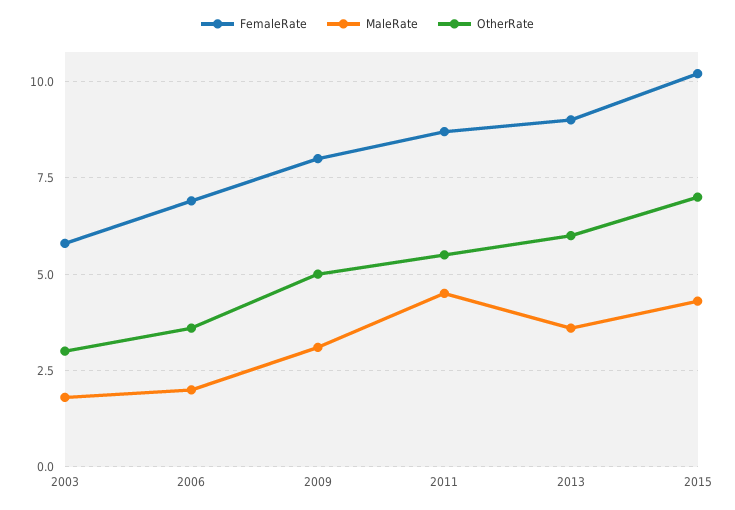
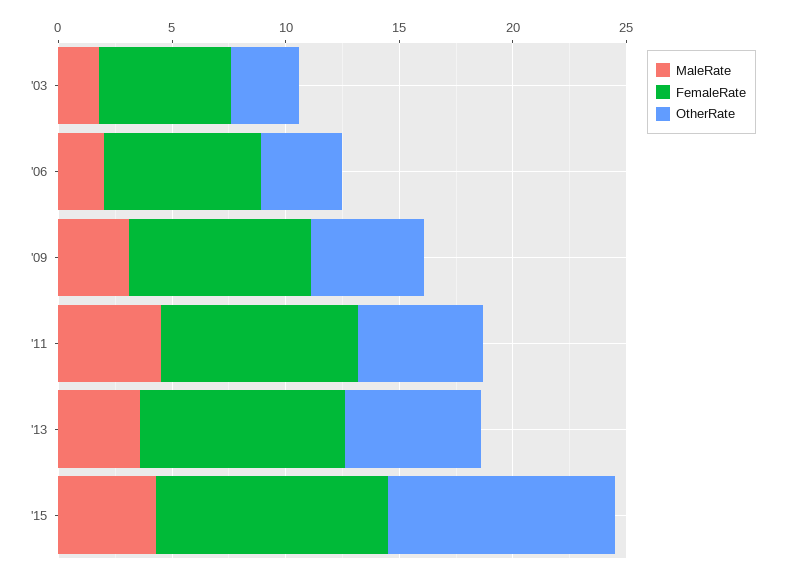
  {
    "FemaleRate": {
      "2003": 6,
      "2006": 7,
      "2009": 8,
      "2011": 8.5,
      "2013": 9,
      "2015": 10
    },
    "MaleRate": {
      "2003": 2,
      "2006": 2,
      "2009": 3,
      "2011": 4.5,
      "2013": 3.5,
      "2015": 4.5
    },
    "OtherRate": {
      "2003": 3,
      "2006": 3.5,
      "2009": 5,
      "2011": 5.5,
      "2013": 6,
-     "2015": 7
+     "2015": 10
    }
  }

